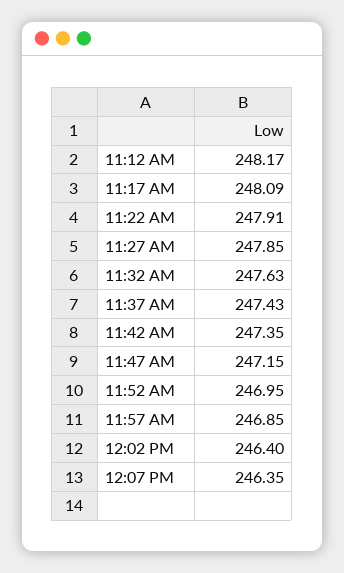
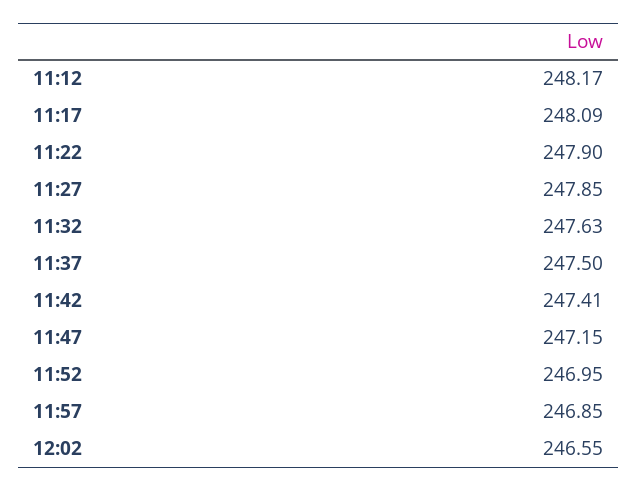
  {
    "11:12 AM": 248.17,
    "11:17 AM": 248.09,
-   "11:22 AM": 247.91,
+   "11:22 AM": 247.9,
    "11:27 AM": 247.85,
    "11:32 AM": 247.63,
-   "11:37 AM": 247.43,
+   "11:37 AM": 247.5,
-   "11:42 AM": 247.35,
+   "11:42 AM": 247.41,
    "11:47 AM": 247.15,
    "11:52 AM": 246.95,
    "11:57 AM": 246.85,
-   "12:02 PM": 246.4,
+   "12:02 PM": 246.55
-   "12:07 PM": 246.35
  }

